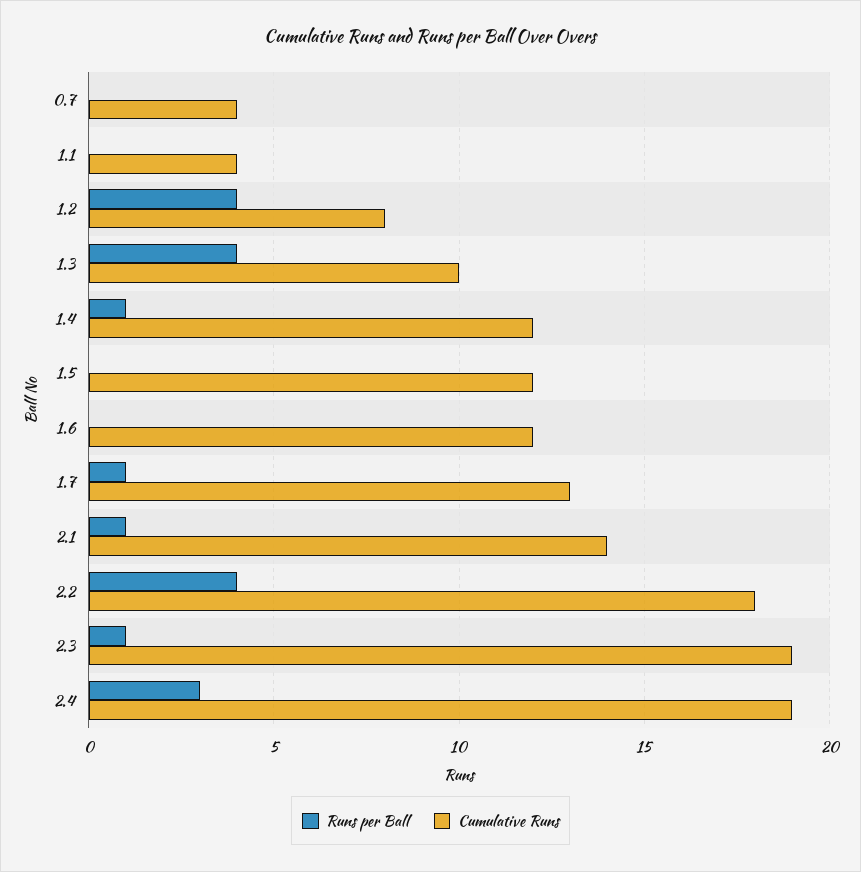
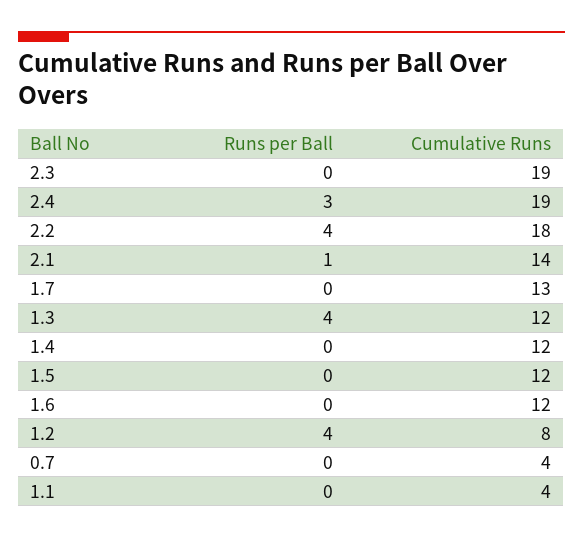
  {
    "Runs per Ball": {
      "0.7": 0,
      "1.1": 0,
      "1.2": 4,
      "1.3": 4,
-     "1.4": 1,
+     "1.4": 0,
      "1.5": 0,
      "1.6": 0,
-     "1.7": 1,
+     "1.7": 0,
      "2.1": 1,
      "2.2": 4,
-     "2.3": 1,
+     "2.3": 0,
      "2.4": 3
    },
    "Cumulative Runs": {
      "0.7": 4,
      "1.1": 4,
      "1.2": 8,
-     "1.3": 10,
+     "1.3": 12,
      "1.4": 12,
      "1.5": 12,
      "1.6": 12,
      "1.7": 13,
      "2.1": 14,
      "2.2": 18,
      "2.3": 19,
      "2.4": 19
    }
  }

